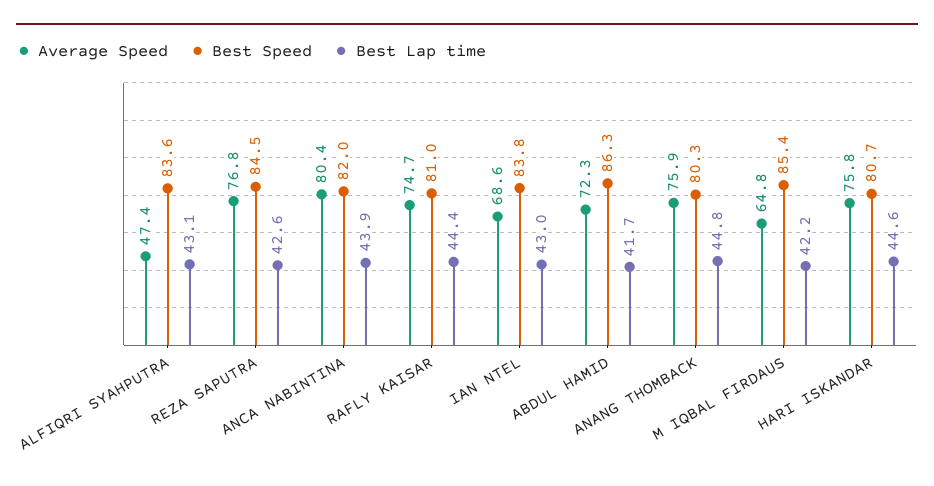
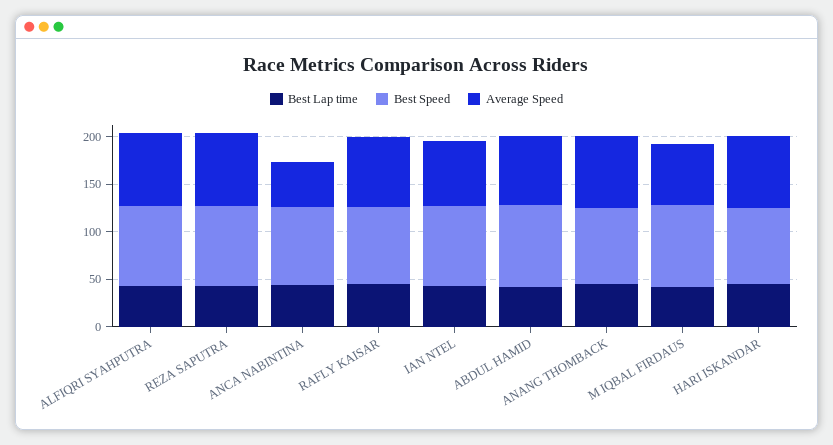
  {
    "Average Speed": {
-     "ALFIQRI SYAHPUTRA": 47.4,
+     "ALFIQRI SYAHPUTRA": 80,
      "REZA SAPUTRA": 76.8,
-     "ANCA NABINTINA": 80.4,
+     "ANCA NABINTINA": 50,
      "RAFLY KAISAR": 74.7,
      "IAN NTEL": 68.6,
      "ABDUL HAMID": 72.3,
      "ANANG THOMBACK": 75.9,
      "M IQBAL FIRDAUS": 64.8,
      "HARI ISKANDAR": 75.8
    },
    "Best Speed": {
      "ALFIQRI SYAHPUTRA": 83.6,
      "REZA SAPUTRA": 84.5,
      "ANCA NABINTINA": 82,
      "RAFLY KAISAR": 81,
      "IAN NTEL": 83.8,
      "ABDUL HAMID": 86.3,
      "ANANG THOMBACK": 80.3,
      "M IQBAL FIRDAUS": 85.4,
      "HARI ISKANDAR": 80.7
    },
    "Best Lap time": {
      "ALFIQRI SYAHPUTRA": 43.1,
      "REZA SAPUTRA": 42.6,
      "ANCA NABINTINA": 43.9,
      "RAFLY KAISAR": 44.4,
      "IAN NTEL": 43,
      "ABDUL HAMID": 41.7,
      "ANANG THOMBACK": 44.8,
      "M IQBAL FIRDAUS": 42.2,
      "HARI ISKANDAR": 44.6
    }
  }

